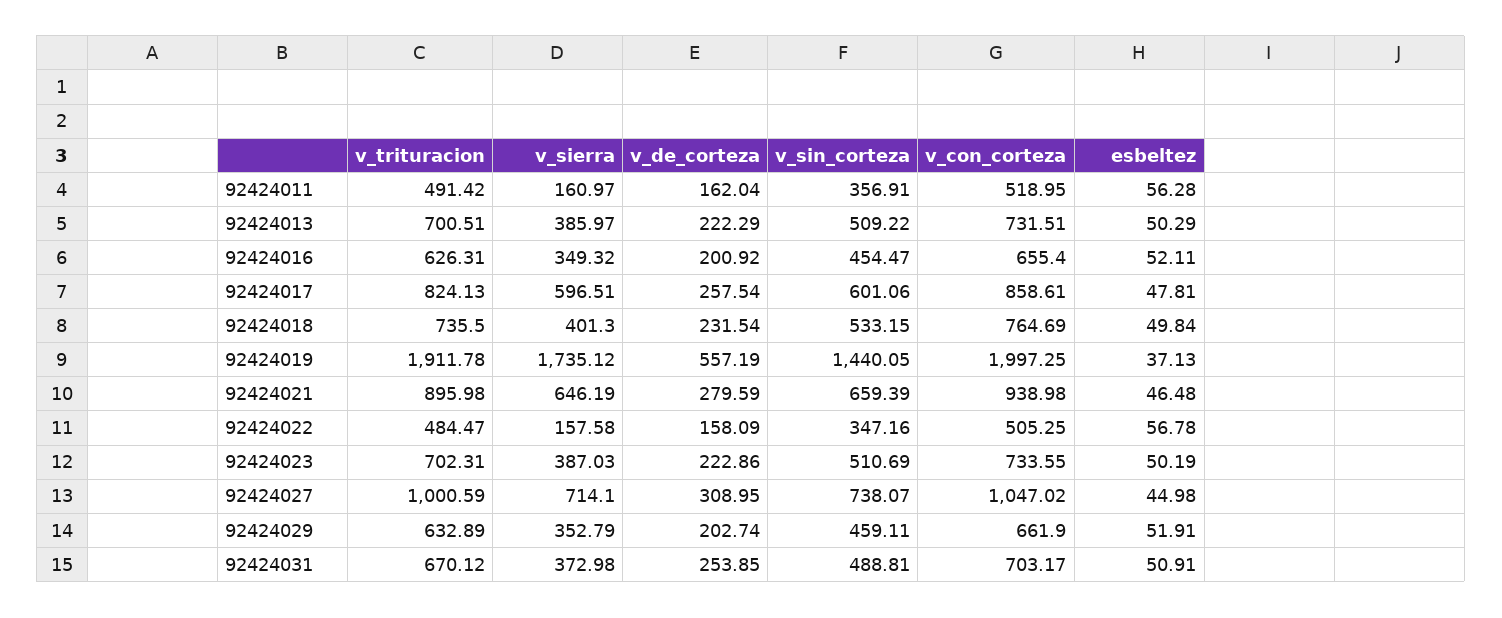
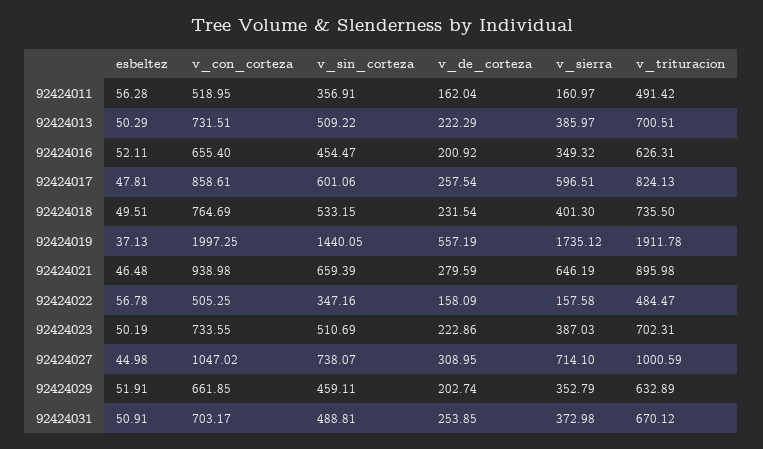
  {
    "v_trituracion": {
      "92424011": 491.42,
      "92424013": 700.51,
      "92424016": 626.31,
      "92424017": 824.13,
      "92424018": 735.5,
      "92424019": 1911.78,
      "92424021": 895.98,
      "92424022": 484.47,
      "92424023": 702.31,
      "92424027": 1000.59,
      "92424029": 632.89,
      "92424031": 670.12
    },
    "v_sierra": {
      "92424011": 160.97,
      "92424013": 385.97,
      "92424016": 349.32,
      "92424017": 596.51,
      "92424018": 401.3,
      "92424019": 1735.12,
      "92424021": 646.19,
      "92424022": 157.58,
      "92424023": 387.03,
      "92424027": 714.1,
      "92424029": 352.79,
      "92424031": 372.98
    },
    "v_de_corteza": {
      "92424011": 162.04,
      "92424013": 222.29,
      "92424016": 200.92,
      "92424017": 257.54,
      "92424018": 231.54,
      "92424019": 557.19,
      "92424021": 279.59,
      "92424022": 158.09,
      "92424023": 222.86,
      "92424027": 308.95,
      "92424029": 202.74,
      "92424031": 253.85
    },
    "v_sin_corteza": {
      "92424011": 356.91,
      "92424013": 509.22,
      "92424016": 454.47,
      "92424017": 601.06,
      "92424018": 533.15,
      "92424019": 1440.05,
      "92424021": 659.39,
      "92424022": 347.16,
      "92424023": 510.69,
      "92424027": 738.07,
      "92424029": 459.11,
      "92424031": 488.81
    },
    "v_con_corteza": {
      "92424011": 518.95,
      "92424013": 731.51,
      "92424016": 655.4,
      "92424017": 858.61,
      "92424018": 764.69,
      "92424019": 1997.25,
      "92424021": 938.98,
      "92424022": 505.25,
      "92424023": 733.55,
      "92424027": 1047.02,
-     "92424029": 661.9,
+     "92424029": 661.85,
      "92424031": 703.17
    },
    "esbeltez": {
      "92424011": 56.28,
      "92424013": 50.29,
      "92424016": 52.11,
      "92424017": 47.81,
-     "92424018": 49.84,
+     "92424018": 49.51,
      "92424019": 37.13,
      "92424021": 46.48,
      "92424022": 56.78,
      "92424023": 50.19,
      "92424027": 44.98,
      "92424029": 51.91,
      "92424031": 50.91
    }
  }

